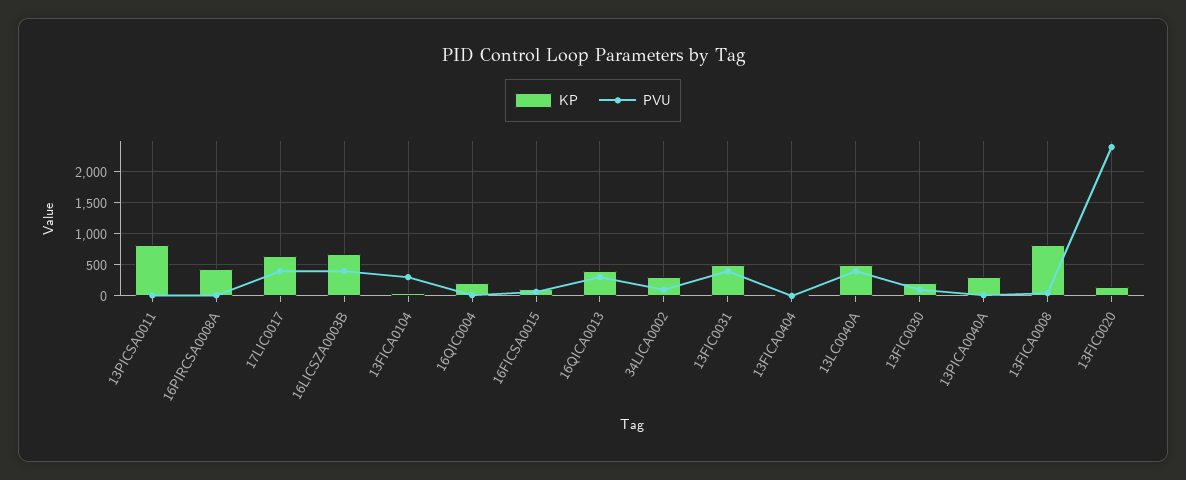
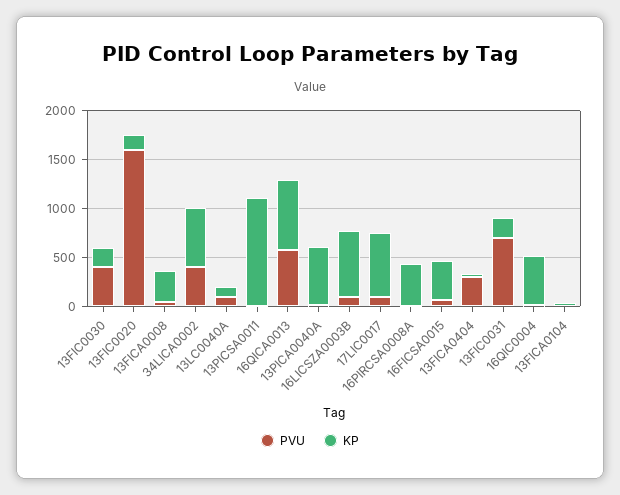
  {
    "KP": {
-     "13PICSA0011": 800,
+     "13PICSA0011": 1100,
      "16PIRCSA0008A": 400,
      "17LIC0017": 700,
      "16LICSZA0003B": 700,
      "13FICA0104": 0,
-     "16QIC0004": 200,
+     "16QIC0004": 500,
-     "16FICSA0015": 100,
+     "16FICSA0015": 400,
-     "16QICA0013": 400,
+     "16QICA0013": 700,
-     "34LICA0002": 300,
+     "34LICA0002": 600,
-     "13FIC0031": 500,
+     "13FIC0031": 200,
      "13FICA0404": 0,
-     "13LC0040A": 500,
+     "13LC0040A": 100,
      "13FIC0030": 200,
-     "13PICA0040A": 300,
+     "13PICA0040A": 600,
-     "13FICA0008": 800,
+     "13FICA0008": 300,
      "13FIC0020": 200
    },
    "PVU": {
      "13PICSA0011": 0,
      "16PIRCSA0008A": 0,
-     "17LIC0017": 400,
+     "17LIC0017": 100,
-     "16LICSZA0003B": 400,
+     "16LICSZA0003B": 100,
-     "13FICA0104": 300,
+     "13FICA0104": 0,
      "16QIC0004": 0,
      "16FICSA0015": 100,
-     "16QICA0013": 300,
+     "16QICA0013": 600,
-     "34LICA0002": 100,
+     "34LICA0002": 400,
-     "13FIC0031": 400,
+     "13FIC0031": 700,
-     "13FICA0404": 0,
+     "13FICA0404": 300,
-     "13LC0040A": 400,
+     "13LC0040A": 100,
-     "13FIC0030": 100,
+     "13FIC0030": 400,
      "13PICA0040A": 0,
      "13FICA0008": 0,
-     "13FIC0020": 2400
+     "13FIC0020": 1600
    }
  }

